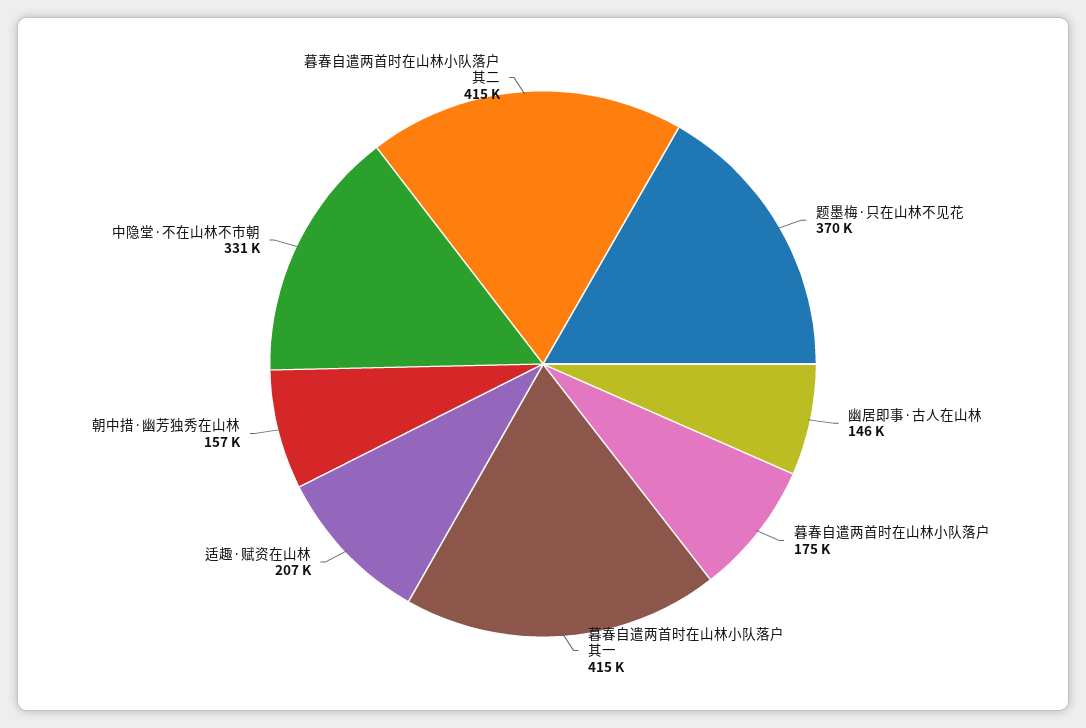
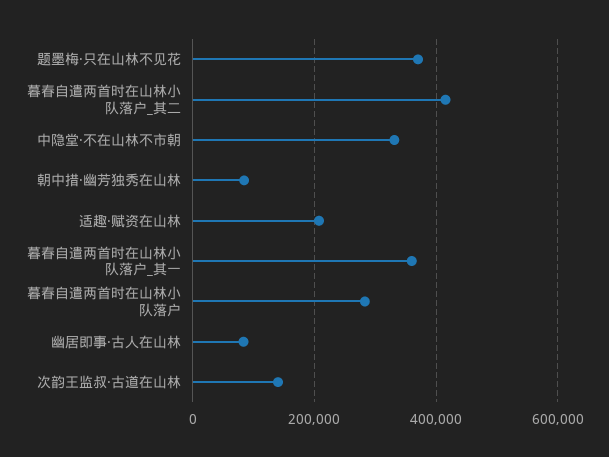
  {
    "题墨梅·只在山林不见花": 370000,
-   "幽居即事·古人在山林": 146000,
+   "幽居即事·古人在山林": 80000,
-   "暮春自遣两首时在山林小队落户": 175000,
+   "暮春自遣两首时在山林小队落户": 280000,
-   "暮春自遣两首时在山林小队落户 其一": 415000,
+   "暮春自遣两首时在山林小队落户 其一": 360000,
    "适趣·赋资在山林": 207000,
-   "朝中措·幽芳独秀在山林": 157000,
+   "朝中措·幽芳独秀在山林": 80000,
    "中隐堂·不在山林不市朝": 331000,
-   "暮春自遣两首时在山林小队落户 其二": 415000
+   "暮春自遣两首时在山林小队落户 其二": 415000,
+   "次韵王监叔·古道在山林": 140000
  }

